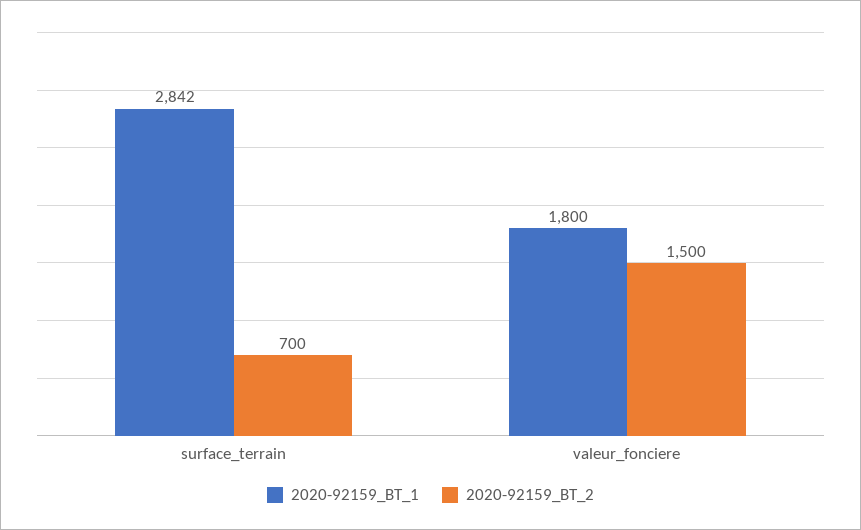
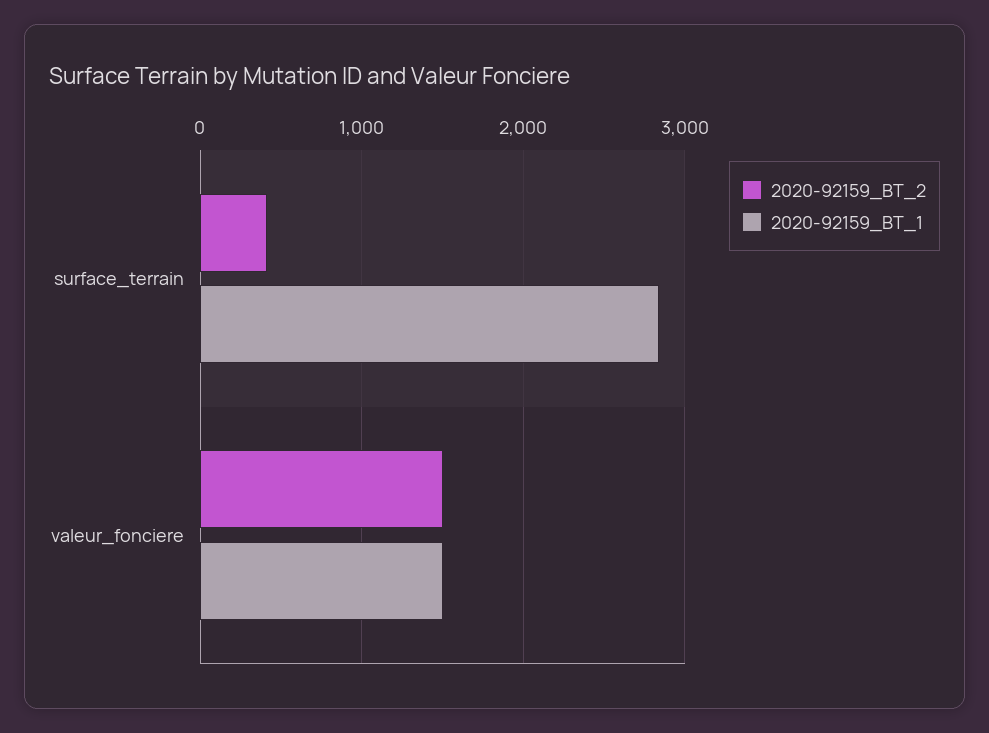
  {
    "2020-92159_BT_1": {
      "surface_terrain": 2842,
-     "valeur_fonciere": 1800
+     "valeur_fonciere": 1500
    },
    "2020-92159_BT_2": {
-     "surface_terrain": 700,
+     "surface_terrain": 400,
      "valeur_fonciere": 1500
    }
  }

